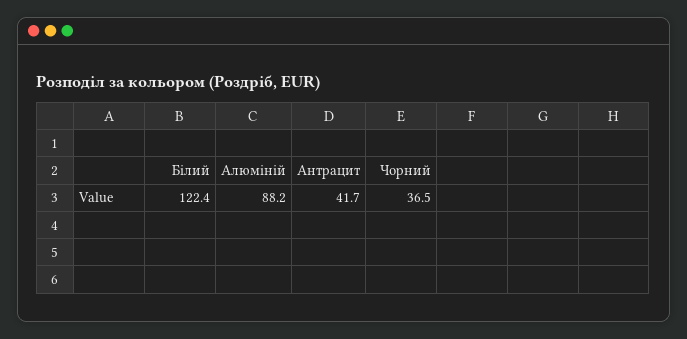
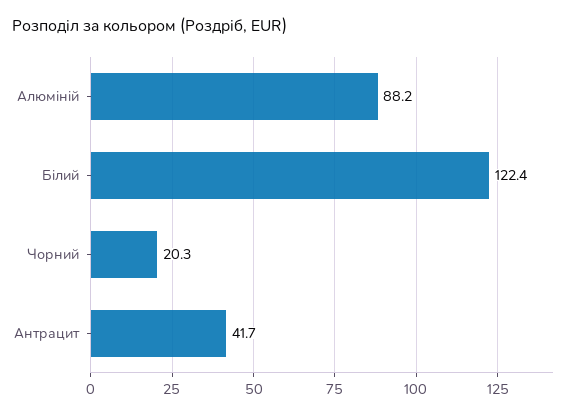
  {
    "Білий": 122.4,
    "Алюміній": 88.2,
    "Антрацит": 41.7,
-   "Чорний": 36.5
+   "Чорний": 20.3
  }

